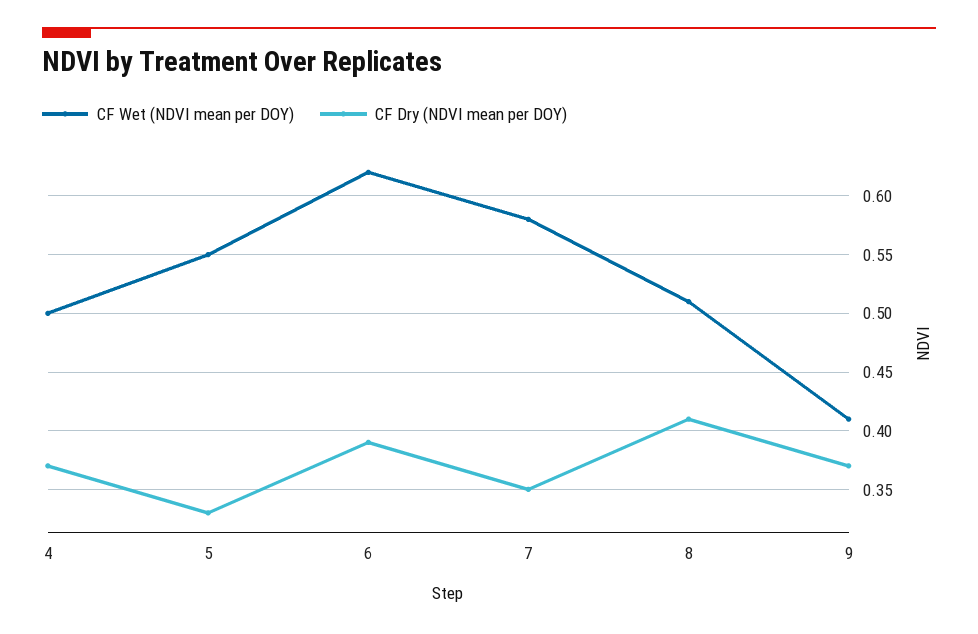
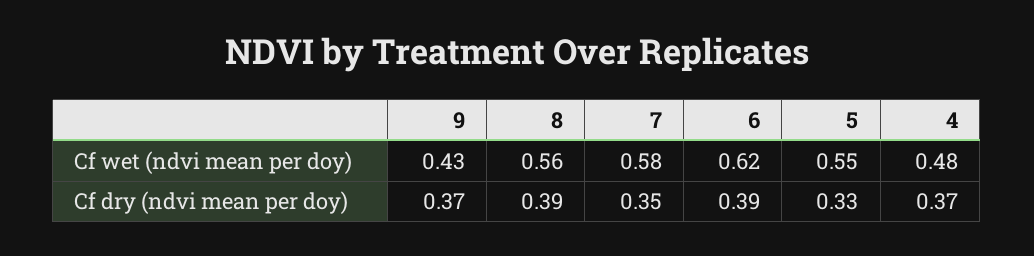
  {
    "CF Wet (NDVI mean per DOY)": {
-     "4": 0.5,
+     "4": 0.48,
      "5": 0.55,
      "6": 0.62,
      "7": 0.58,
-     "8": 0.51,
+     "8": 0.56,
-     "9": 0.41
+     "9": 0.43
    },
    "CF Dry (NDVI mean per DOY)": {
      "4": 0.37,
      "5": 0.33,
      "6": 0.39,
      "7": 0.35,
-     "8": 0.41,
+     "8": 0.39,
      "9": 0.37
    }
  }

